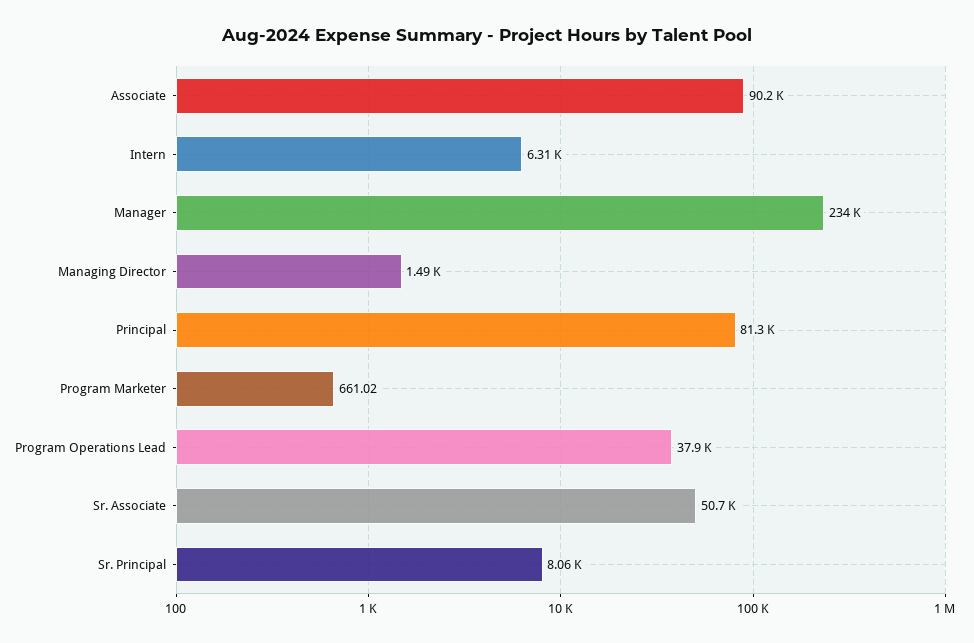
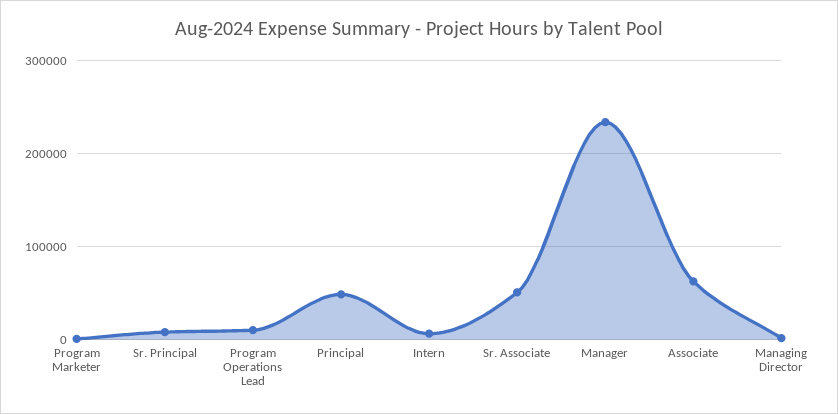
  {
-   "Associate": 90200,
+   "Associate": 60000,
    "Intern": 6310,
    "Manager": 234000,
    "Managing Director": 1490,
-   "Principal": 81300,
+   "Principal": 50000,
    "Program Marketer": 661.02,
-   "Program Operations Lead": 37900,
+   "Program Operations Lead": 10000,
    "Sr. Associate": 50700,
    "Sr. Principal": 8060
  }

